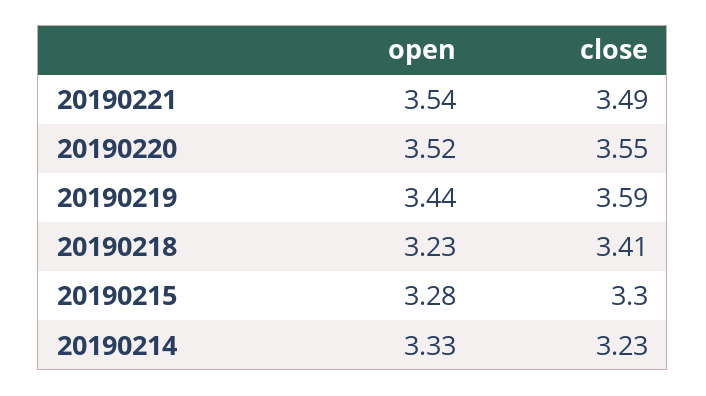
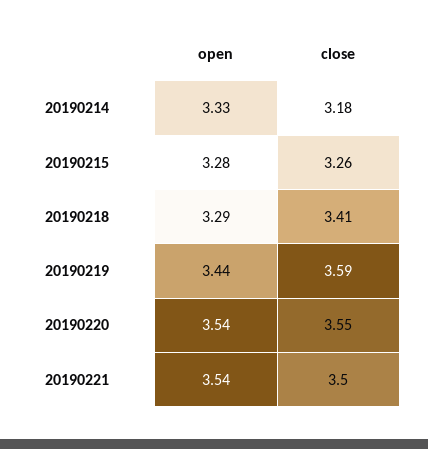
  {
    "open": {
      "20190221": 3.54,
-     "20190220": 3.52,
+     "20190220": 3.54,
      "20190219": 3.44,
-     "20190218": 3.23,
+     "20190218": 3.29,
      "20190215": 3.28,
      "20190214": 3.33
    },
    "close": {
-     "20190221": 3.49,
+     "20190221": 3.5,
      "20190220": 3.55,
      "20190219": 3.59,
      "20190218": 3.41,
-     "20190215": 3.3,
+     "20190215": 3.26,
-     "20190214": 3.23
+     "20190214": 3.18
    }
  }

